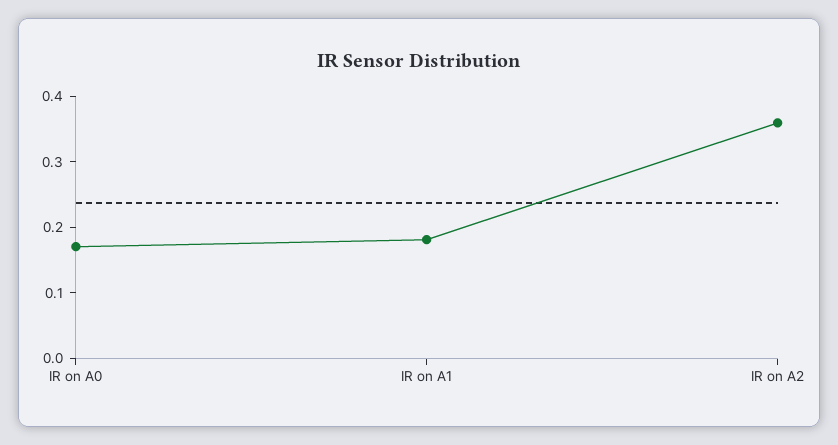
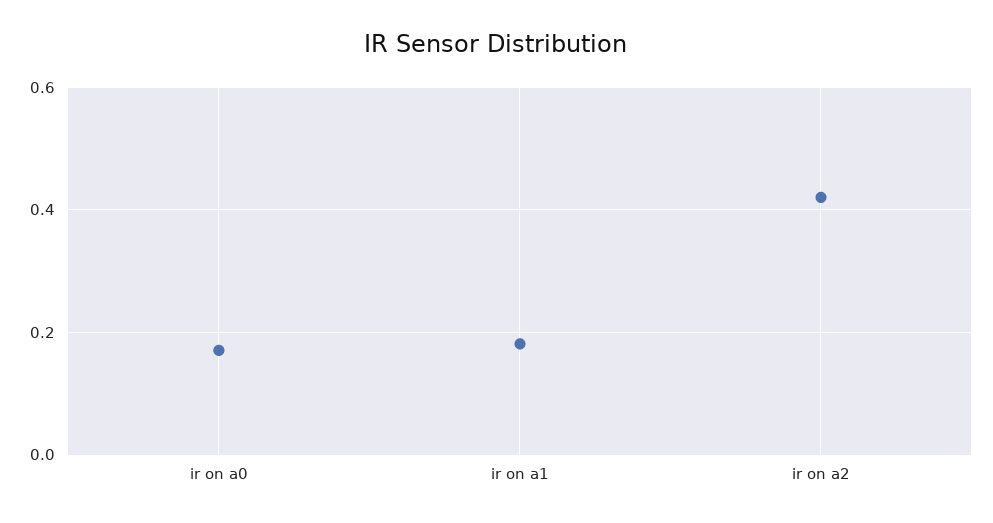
  {
    "IR on A0": 0.18,
    "IR on A1": 0.18,
-   "IR on A2": 0.36
+   "IR on A2": 0.42
  }

